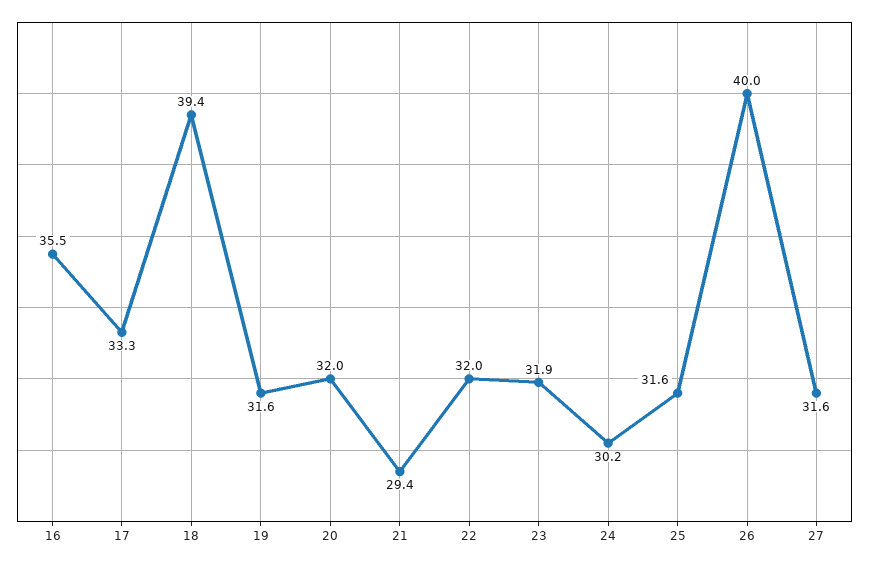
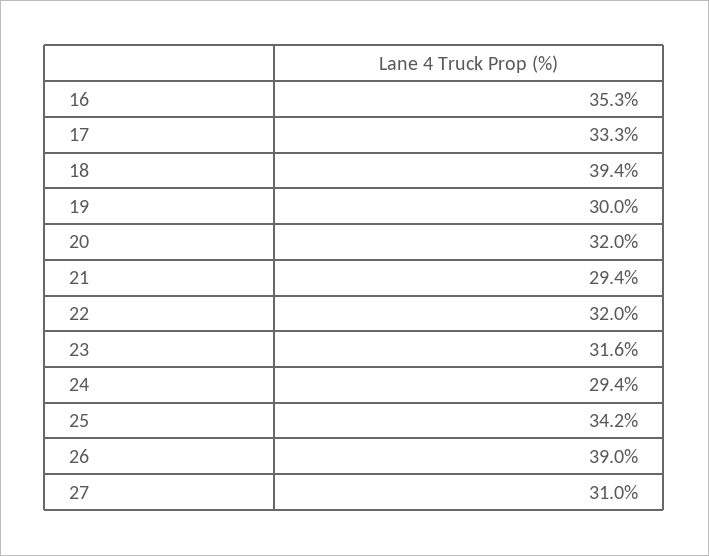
  {
-   "16": 35.5,
+   "16": 35.3,
    "17": 33.3,
    "18": 39.4,
-   "19": 31.6,
+   "19": 30,
    "20": 32,
    "21": 29.4,
    "22": 32,
-   "23": 31.9,
+   "23": 31.6,
-   "24": 30.2,
+   "24": 29.4,
-   "25": 31.6,
+   "25": 34.2,
-   "26": 40,
+   "26": 39,
-   "27": 31.6
+   "27": 31
  }

